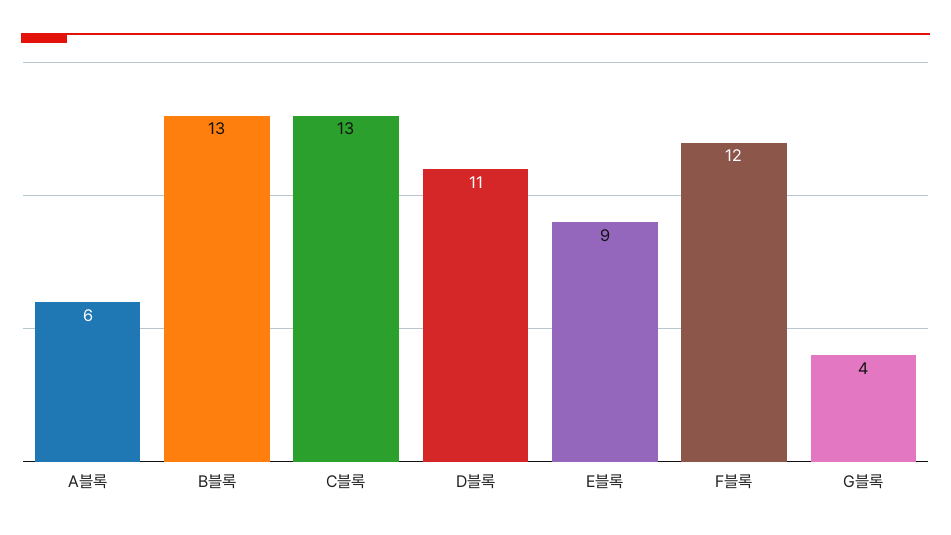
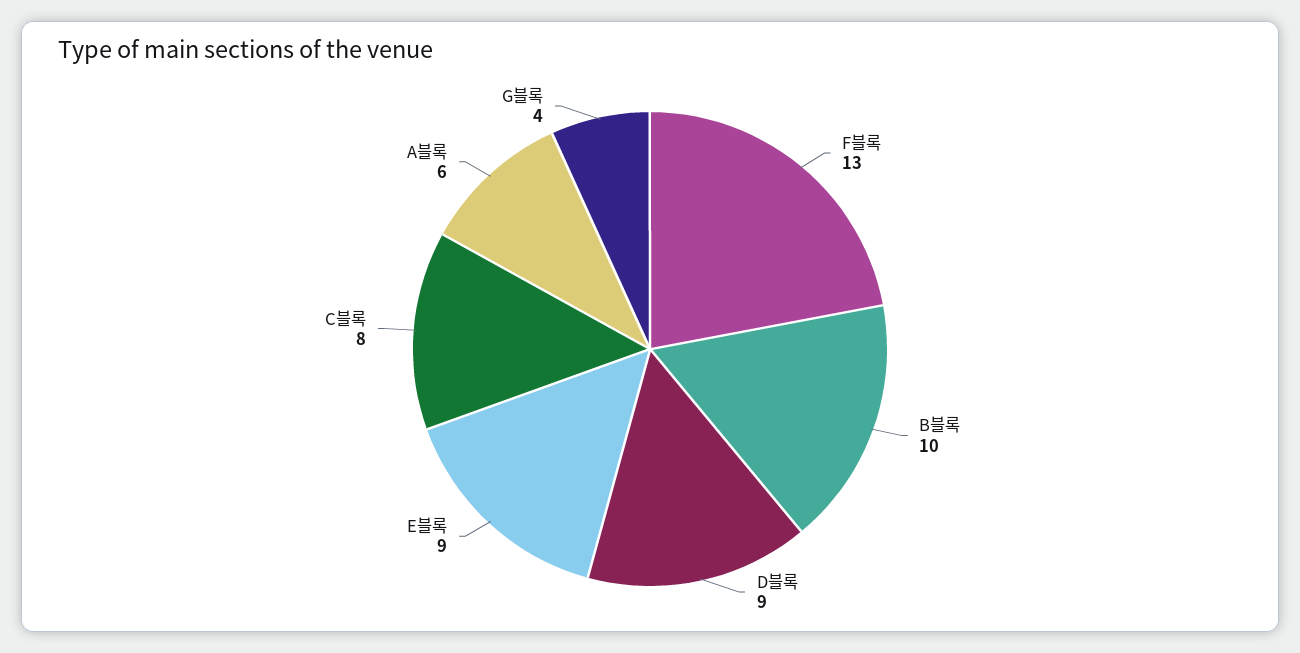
  {
    "A블록": 6,
-   "B블록": 13,
+   "B블록": 10,
-   "C블록": 13,
+   "C블록": 8,
-   "D블록": 11,
+   "D블록": 9,
    "E블록": 9,
-   "F블록": 12,
+   "F블록": 13,
    "G블록": 4
  }

